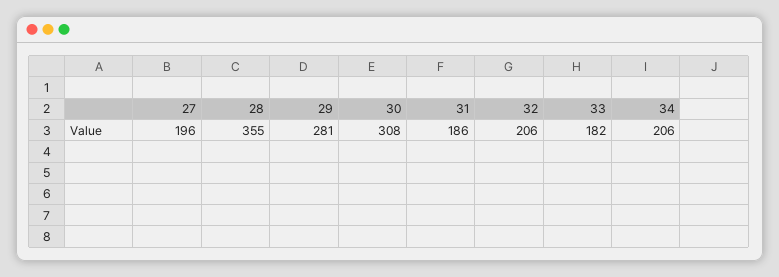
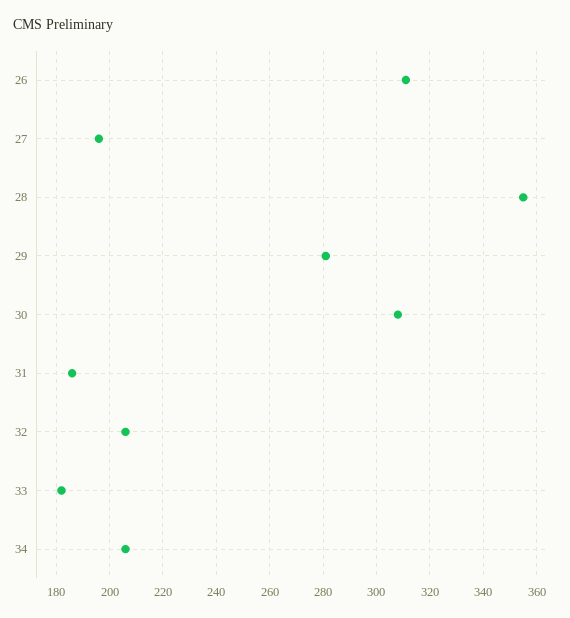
  {
    "27": 196,
    "28": 355,
    "29": 281,
    "30": 308,
    "31": 186,
    "32": 206,
    "33": 182,
-   "34": 206
+   "34": 206,
+   "26": 310
  }

